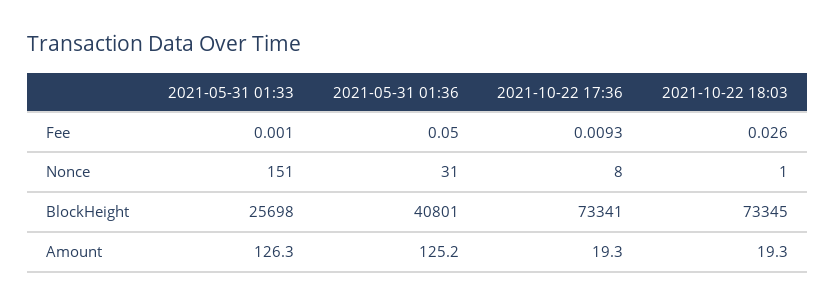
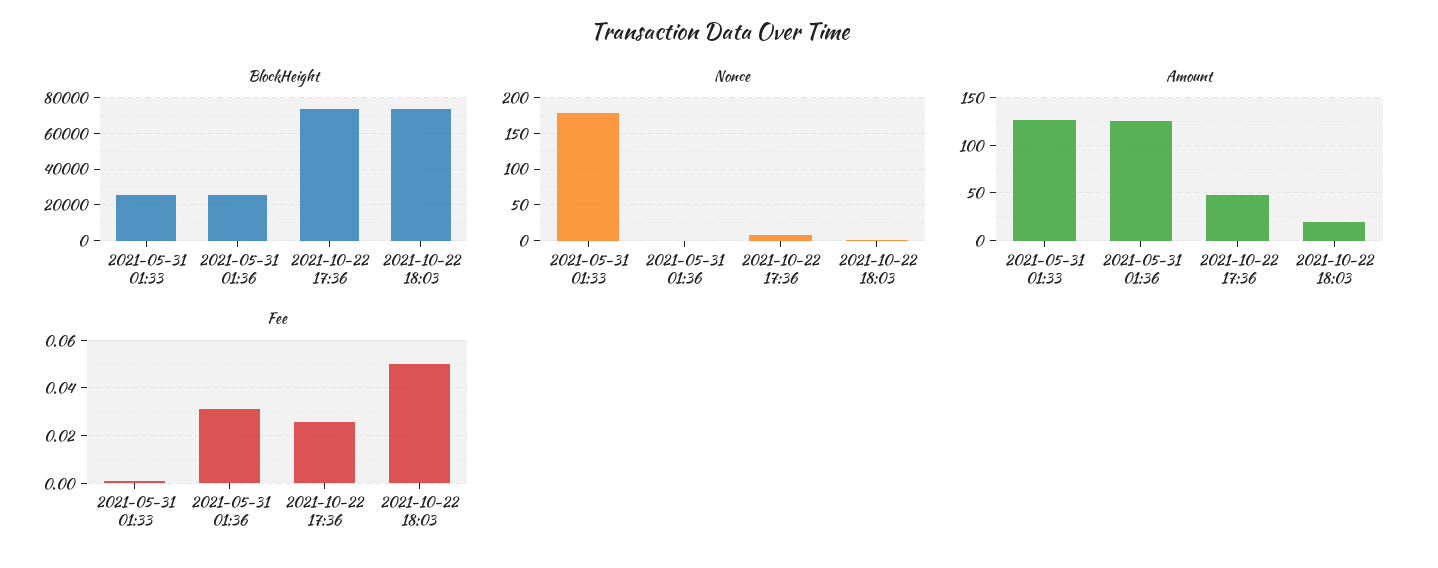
  {
    "Fee": {
      "2021-05-31 01:33": 0.001,
-     "2021-05-31 01:36": 0.05,
+     "2021-05-31 01:36": 0.03,
-     "2021-10-22 17:36": 0.0093,
+     "2021-10-22 17:36": 0.025,
-     "2021-10-22 18:03": 0.026
+     "2021-10-22 18:03": 0.05
    },
    "Nonce": {
-     "2021-05-31 01:33": 151,
+     "2021-05-31 01:33": 180,
-     "2021-05-31 01:36": 31,
+     "2021-05-31 01:36": 0,
      "2021-10-22 17:36": 8,
      "2021-10-22 18:03": 1
    },
    "BlockHeight": {
      "2021-05-31 01:33": 25698,
-     "2021-05-31 01:36": 40801,
+     "2021-05-31 01:36": 25000,
      "2021-10-22 17:36": 73341,
      "2021-10-22 18:03": 73345
    },
    "Amount": {
      "2021-05-31 01:33": 126.3,
      "2021-05-31 01:36": 125.2,
-     "2021-10-22 17:36": 19.3,
+     "2021-10-22 17:36": 50,
      "2021-10-22 18:03": 19.3
    }
  }

